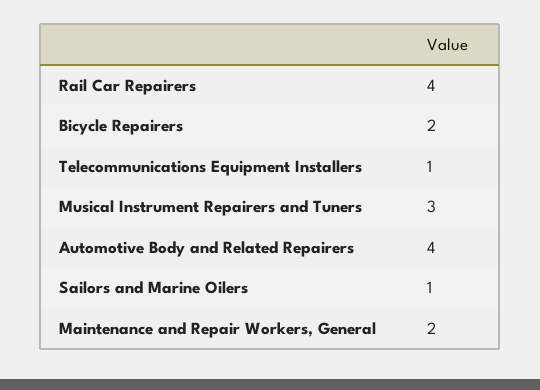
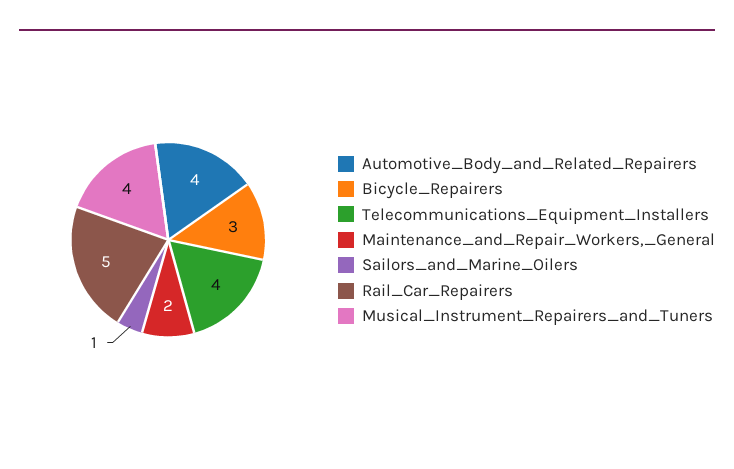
  {
-   "Rail Car Repairers": 4,
+   "Rail Car Repairers": 5,
-   "Bicycle Repairers": 2,
+   "Bicycle Repairers": 3,
-   "Telecommunications Equipment Installers": 1,
+   "Telecommunications Equipment Installers": 4,
-   "Musical Instrument Repairers and Tuners": 3,
+   "Musical Instrument Repairers and Tuners": 4,
    "Automotive Body and Related Repairers": 4,
    "Sailors and Marine Oilers": 1,
    "Maintenance and Repair Workers, General": 2
  }

